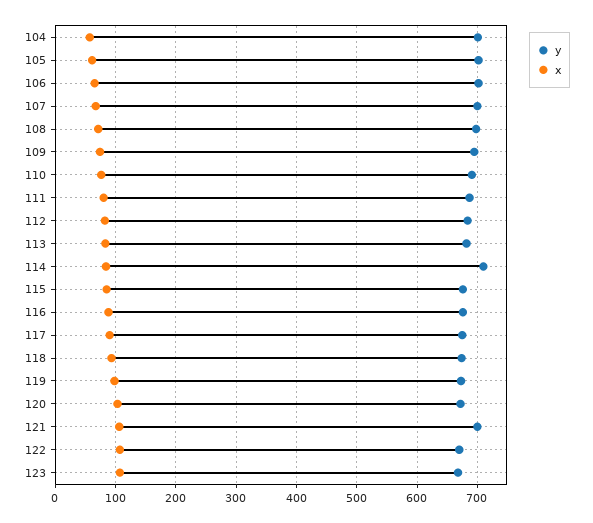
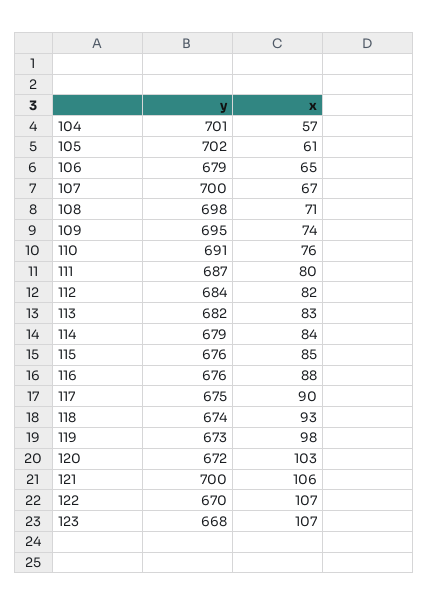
  {
    "y": {
      "104": 701,
      "105": 702,
-     "106": 700,
+     "106": 679,
      "107": 700,
      "108": 698,
      "109": 695,
      "110": 691,
      "111": 687,
      "112": 684,
      "113": 682,
-     "114": 710,
+     "114": 679,
      "115": 676,
      "116": 676,
      "117": 675,
      "118": 674,
      "119": 673,
      "120": 672,
      "121": 700,
      "122": 670,
      "123": 668
    },
    "x": {
      "104": 57,
      "105": 61,
      "106": 65,
      "107": 67,
      "108": 71,
      "109": 74,
      "110": 76,
      "111": 80,
      "112": 82,
      "113": 83,
      "114": 84,
      "115": 85,
      "116": 88,
      "117": 90,
      "118": 93,
      "119": 98,
      "120": 103,
      "121": 106,
      "122": 107,
      "123": 107
    }
  }

